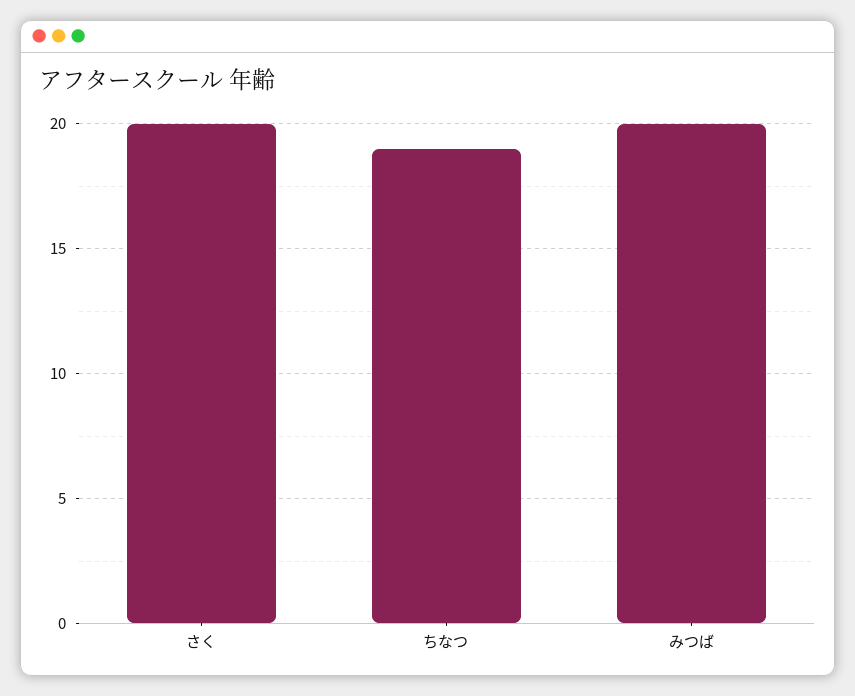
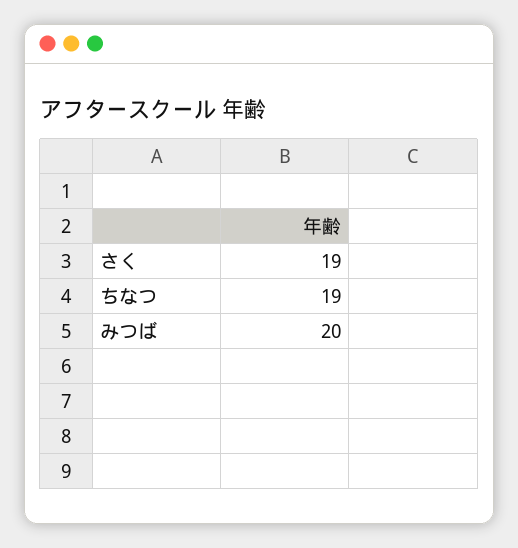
  {
-   "さく": 20,
+   "さく": 19,
    "ちなつ": 19,
    "みつば": 20
  }

